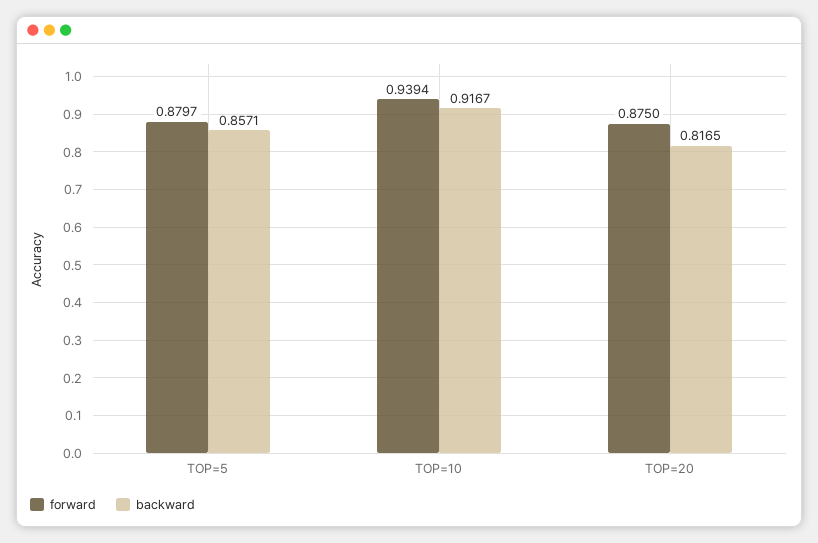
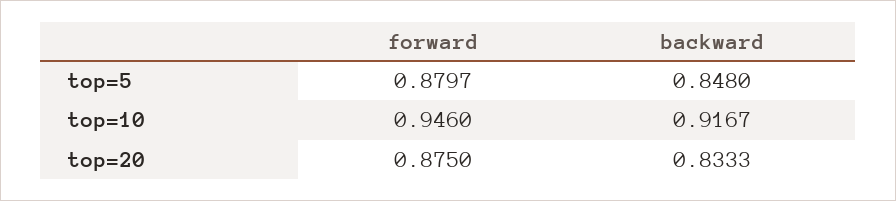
  {
    "forward": {
      "TOP=5": 0.8797,
-     "TOP=10": 0.9394,
+     "TOP=10": 0.946,
      "TOP=20": 0.875
    },
    "backward": {
-     "TOP=5": 0.8571,
+     "TOP=5": 0.848,
      "TOP=10": 0.9167,
-     "TOP=20": 0.8165
+     "TOP=20": 0.8333
    }
  }

